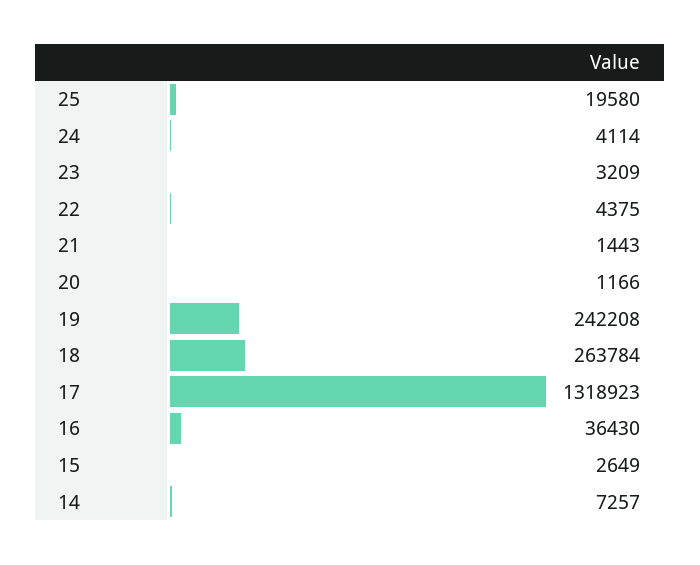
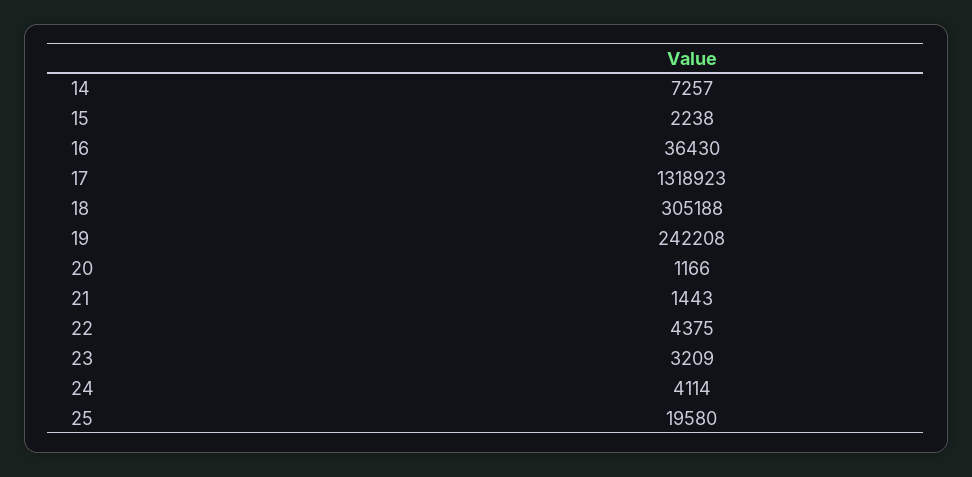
  {
    "25": 19580,
    "24": 4114,
    "23": 3209,
    "22": 4375,
    "21": 1443,
    "20": 1166,
    "19": 242208,
-   "18": 263784,
+   "18": 305188,
    "17": 1318923,
    "16": 36430,
-   "15": 2649,
+   "15": 2238,
    "14": 7257
  }

